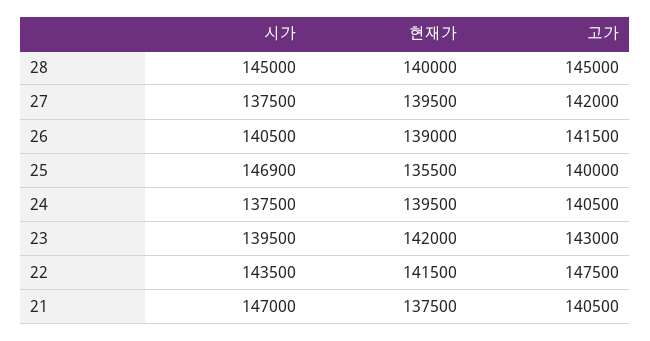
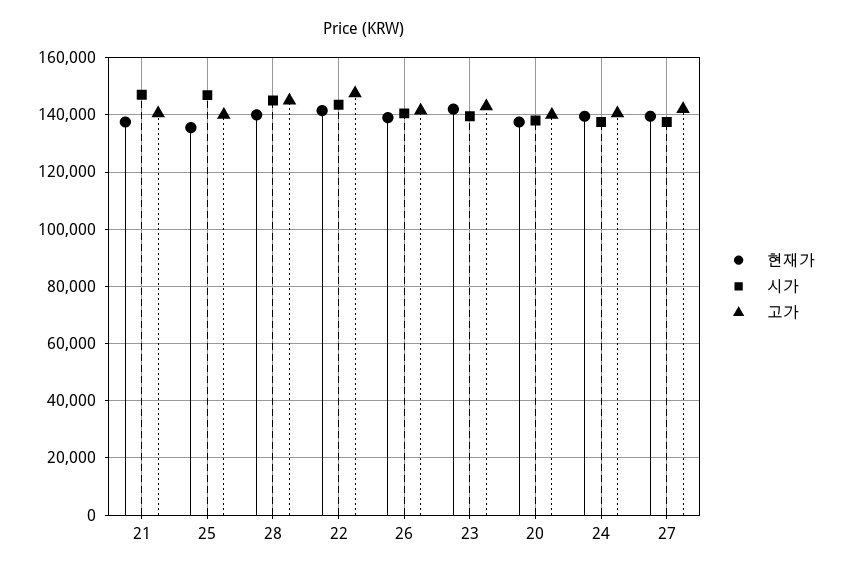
  {
    "시가": {
      "28": 145000,
      "27": 137500,
      "26": 140500,
      "25": 146900,
      "24": 137500,
      "23": 139500,
      "22": 143500,
-     "21": 147000
+     "21": 147000,
+     "20": 137500
    },
    "현재가": {
      "28": 140000,
      "27": 139500,
      "26": 139000,
      "25": 135500,
      "24": 139500,
      "23": 142000,
      "22": 141500,
-     "21": 137500
+     "21": 137500,
+     "20": 137500
    },
    "고가": {
      "28": 145000,
      "27": 142000,
      "26": 141500,
      "25": 140000,
      "24": 140500,
      "23": 143000,
      "22": 147500,
-     "21": 140500
+     "21": 140500,
+     "20": 140000
    }
  }

